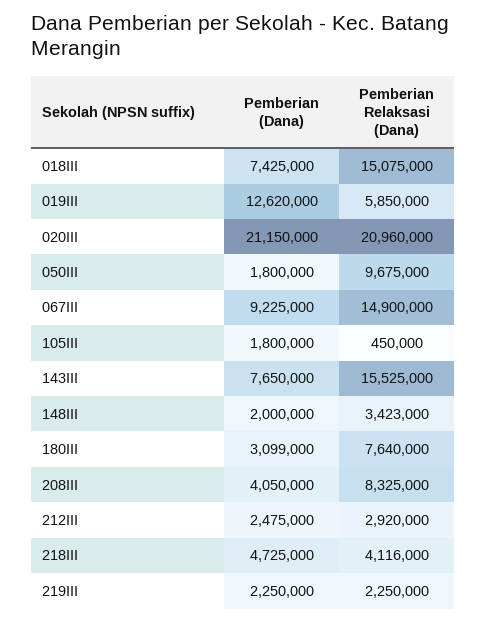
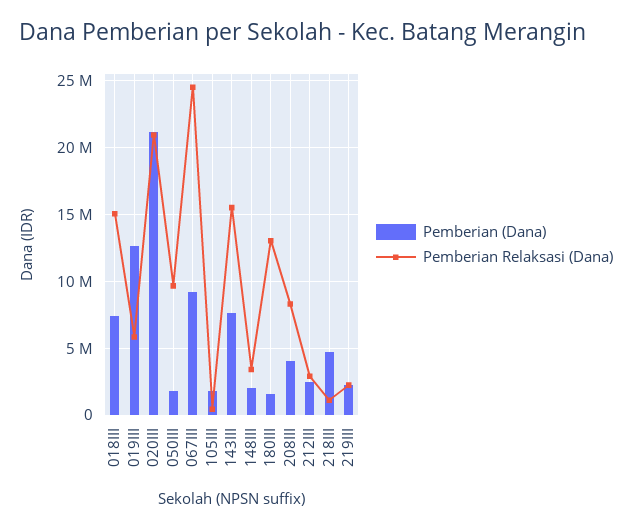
  {
    "Pemberian (Dana)": {
      "018III": 7425000,
      "019III": 12620000,
      "020III": 21150000,
      "050III": 1800000,
      "067III": 9225000,
      "105III": 1800000,
      "143III": 7650000,
      "148III": 2000000,
-     "180III": 3099000,
+     "180III": 1500000,
      "208III": 4050000,
      "212III": 2475000,
      "218III": 4725000,
      "219III": 2250000
    },
    "Pemberian Relaksasi (Dana)": {
      "018III": 15075000,
      "019III": 5850000,
      "020III": 20960000,
      "050III": 9675000,
-     "067III": 14900000,
+     "067III": 24500000,
      "105III": 450000,
      "143III": 15525000,
      "148III": 3423000,
-     "180III": 7640000,
+     "180III": 13000000,
      "208III": 8325000,
      "212III": 2920000,
-     "218III": 4116000,
+     "218III": 1000000,
      "219III": 2250000
    }
  }

